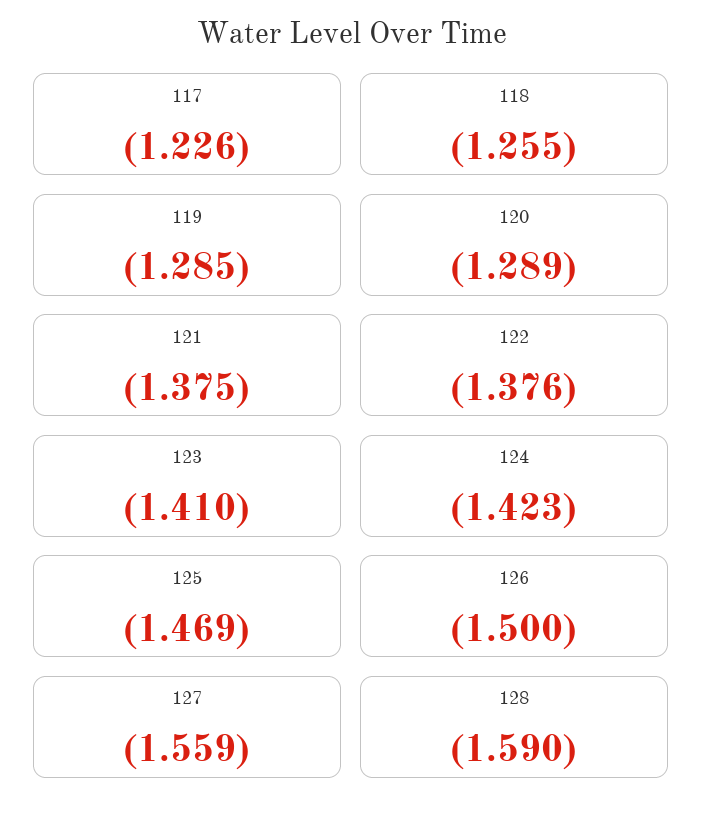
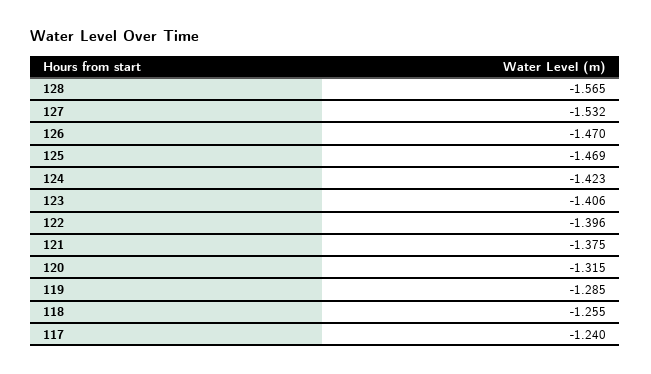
  {
-   "117": -1.226,
+   "117": -1.24,
    "118": -1.255,
    "119": -1.285,
-   "120": -1.289,
+   "120": -1.315,
    "121": -1.375,
-   "122": -1.376,
+   "122": -1.396,
-   "123": -1.41,
+   "123": -1.406,
    "124": -1.423,
    "125": -1.469,
-   "126": -1.5,
+   "126": -1.47,
-   "127": -1.559,
+   "127": -1.532,
-   "128": -1.59
+   "128": -1.565
  }

